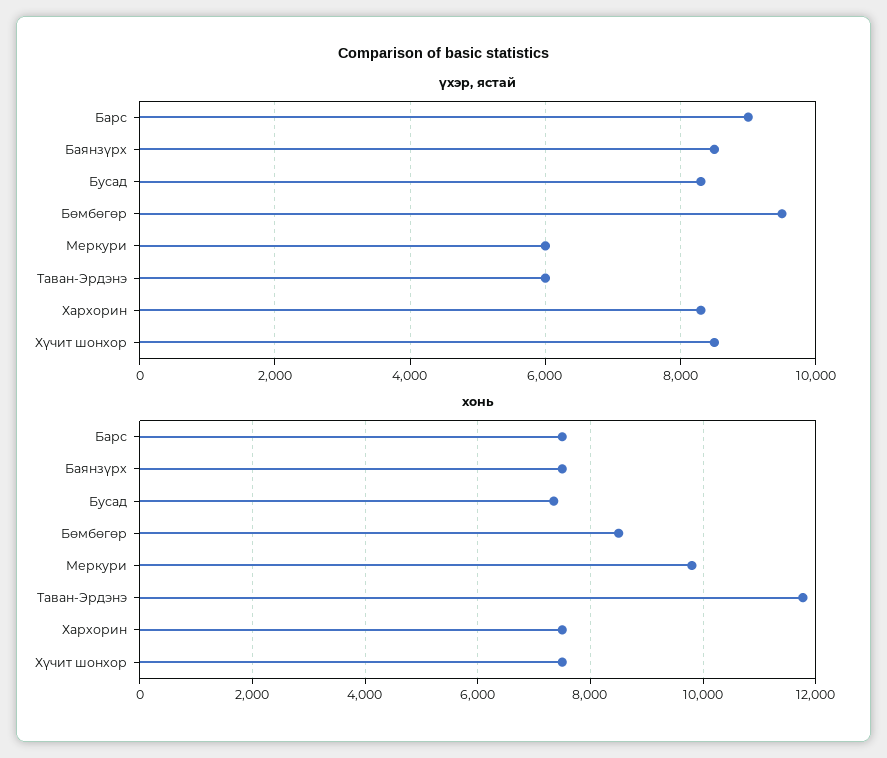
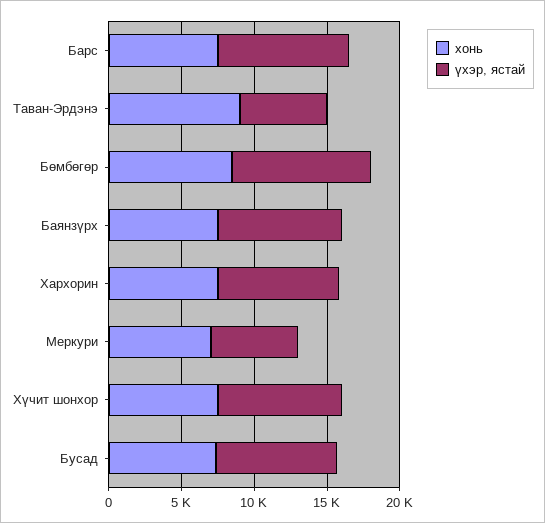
  {
    "үхэр, ястай": {
      "Барс": 9000,
      "Баянзүрх": 8600,
      "Бусад": 8400,
      "Бөмбөгөр": 9600,
      "Меркури": 6000,
      "Таван-Эрдэнэ": 6000,
      "Хархорин": 8400,
      "Хүчит шонхор": 8600
    },
    "хонь": {
      "Барс": 7600,
      "Баянзүрх": 7600,
      "Бусад": 7400,
      "Бөмбөгөр": 8600,
-     "Меркури": 9800,
+     "Меркури": 7000,
-     "Таван-Эрдэнэ": 11800,
+     "Таван-Эрдэнэ": 9000,
      "Хархорин": 7600,
      "Хүчит шонхор": 7600
    }
  }

